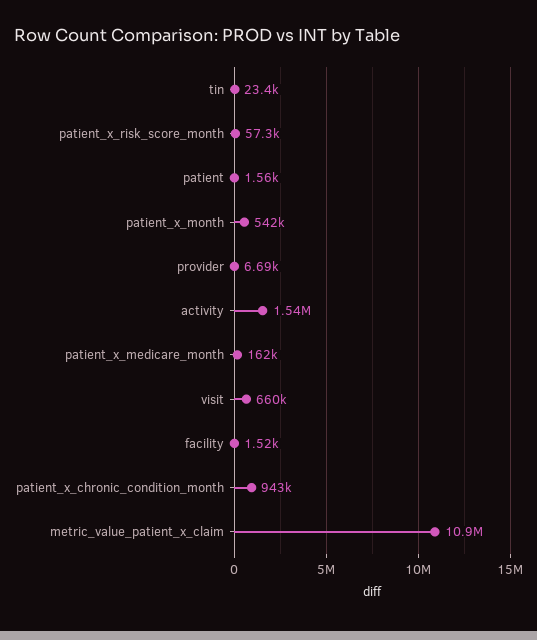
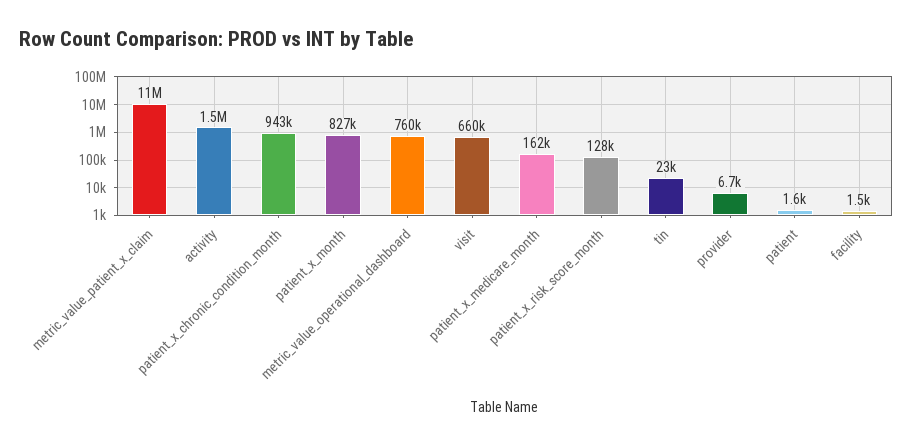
  {
    "tin": 23400,
-   "patient_x_risk_score_month": 57300,
+   "patient_x_risk_score_month": 128000,
    "patient": 1560,
-   "patient_x_month": 542000,
+   "patient_x_month": 827000,
    "provider": 6690,
    "activity": 1540000,
    "patient_x_medicare_month": 162000,
    "visit": 660000,
    "facility": 1520,
    "patient_x_chronic_condition_month": 943000,
-   "metric_value_patient_x_claim": 10900000
+   "metric_value_patient_x_claim": 10900000,
+   "metric_value_operational_dashboard": 760000
  }

